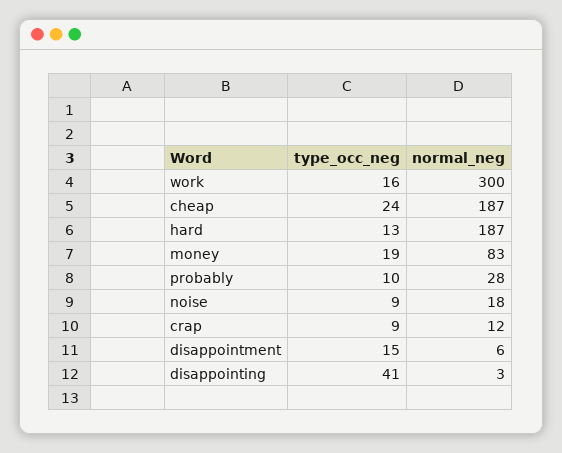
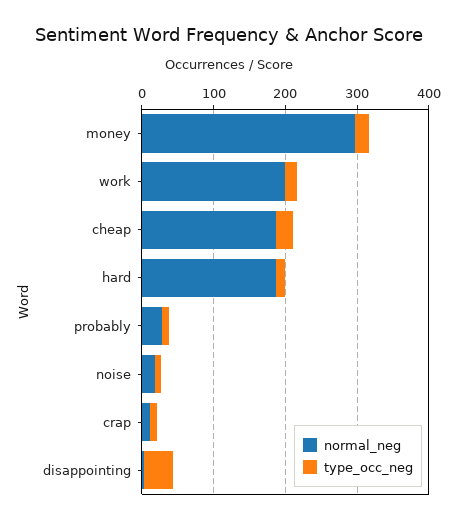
  {
    "type_occ_neg": {
      "work": 16,
      "cheap": 24,
      "hard": 13,
      "money": 19,
      "probably": 10,
      "noise": 9,
      "crap": 9,
-     "disappointment": 15,
      "disappointing": 41
    },
    "normal_neg": {
-     "work": 300,
+     "work": 200,
      "cheap": 187,
      "hard": 187,
-     "money": 83,
+     "money": 300,
      "probably": 28,
      "noise": 18,
      "crap": 12,
-     "disappointment": 6,
      "disappointing": 3
    }
  }

